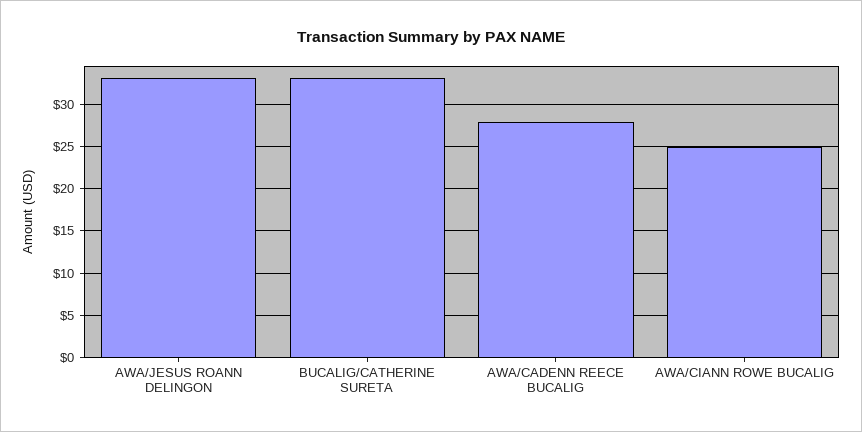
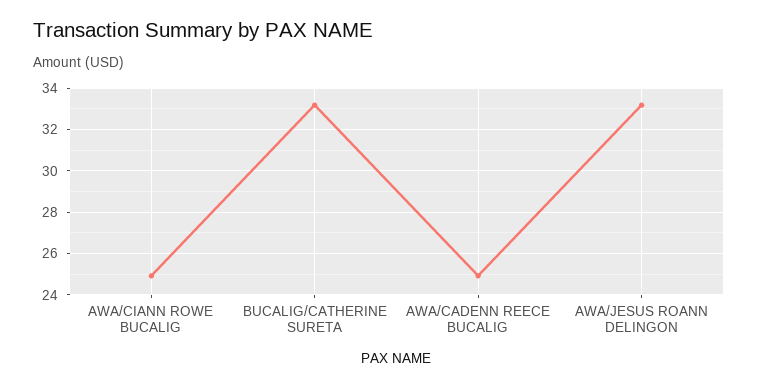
  {
    "AWA/JESUS ROANN DELINGON": 33,
    "BUCALIG/CATHERINE SURETA": 33,
-   "AWA/CADENN REECE BUCALIG": 28,
+   "AWA/CADENN REECE BUCALIG": 25,
    "AWA/CIANN ROWE BUCALIG": 25
  }

